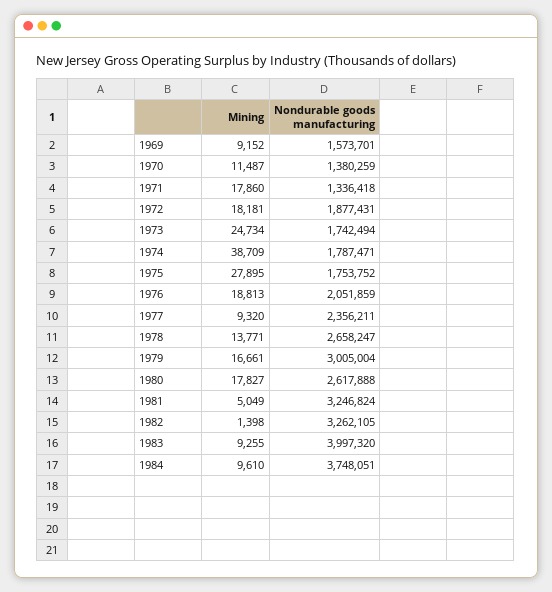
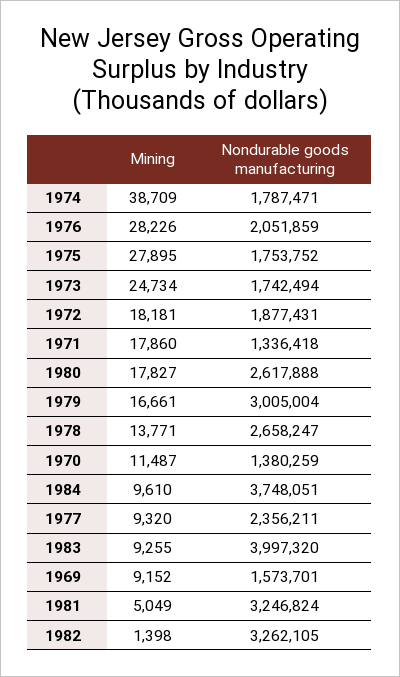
  {
    "Mining": {
      "1969": 9152,
      "1970": 11487,
      "1971": 17860,
      "1972": 18181,
      "1973": 24734,
      "1974": 38709,
      "1975": 27895,
-     "1976": 18813,
+     "1976": 28226,
      "1977": 9320,
      "1978": 13771,
      "1979": 16661,
      "1980": 17827,
      "1981": 5049,
      "1982": 1398,
      "1983": 9255,
      "1984": 9610
    },
    "Nondurable goods manufacturing": {
      "1969": 1573701,
      "1970": 1380259,
      "1971": 1336418,
      "1972": 1877431,
      "1973": 1742494,
      "1974": 1787471,
      "1975": 1753752,
      "1976": 2051859,
      "1977": 2356211,
      "1978": 2658247,
      "1979": 3005004,
      "1980": 2617888,
      "1981": 3246824,
      "1982": 3262105,
      "1983": 3997320,
      "1984": 3748051
    }
  }

